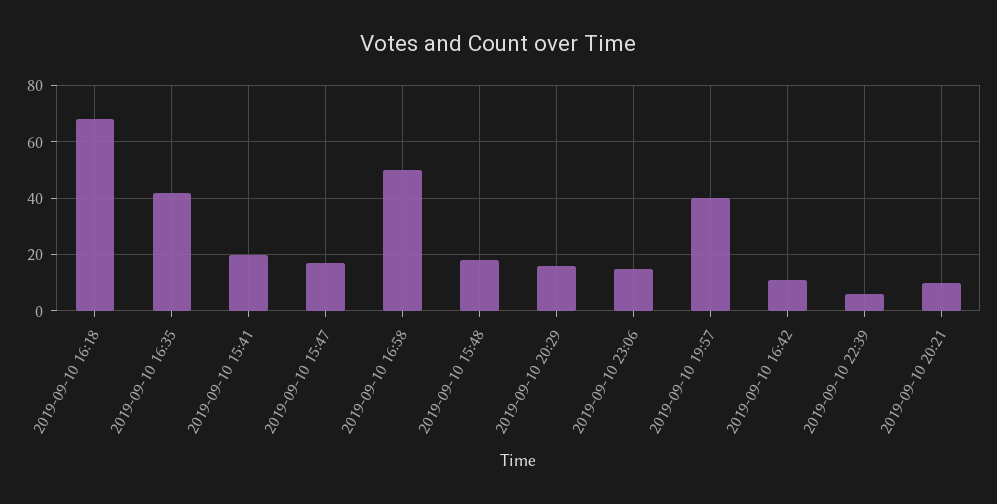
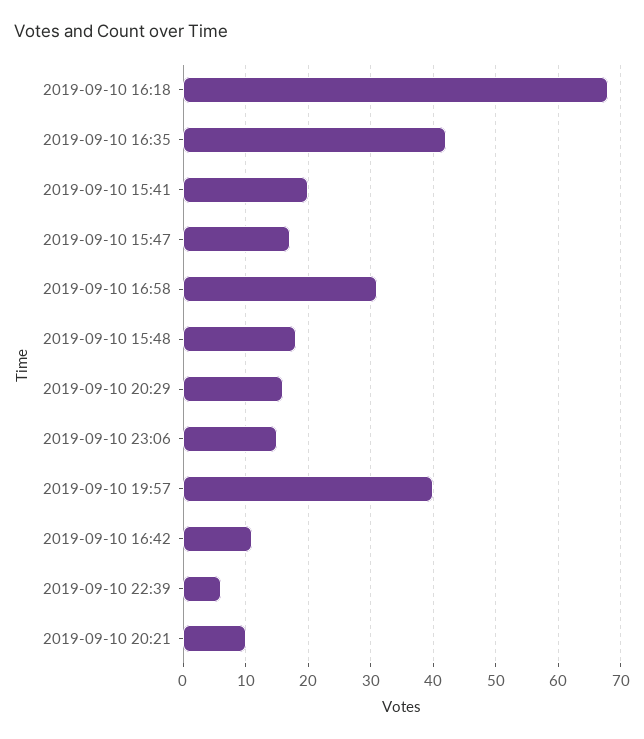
  {
    "2019-09-10 16:18": 68,
    "2019-09-10 16:35": 42,
    "2019-09-10 15:41": 20,
    "2019-09-10 15:47": 17,
-   "2019-09-10 16:58": 50,
+   "2019-09-10 16:58": 31,
    "2019-09-10 15:48": 18,
    "2019-09-10 20:29": 16,
    "2019-09-10 23:06": 15,
    "2019-09-10 19:57": 40,
    "2019-09-10 16:42": 11,
    "2019-09-10 22:39": 6,
    "2019-09-10 20:21": 10
  }

